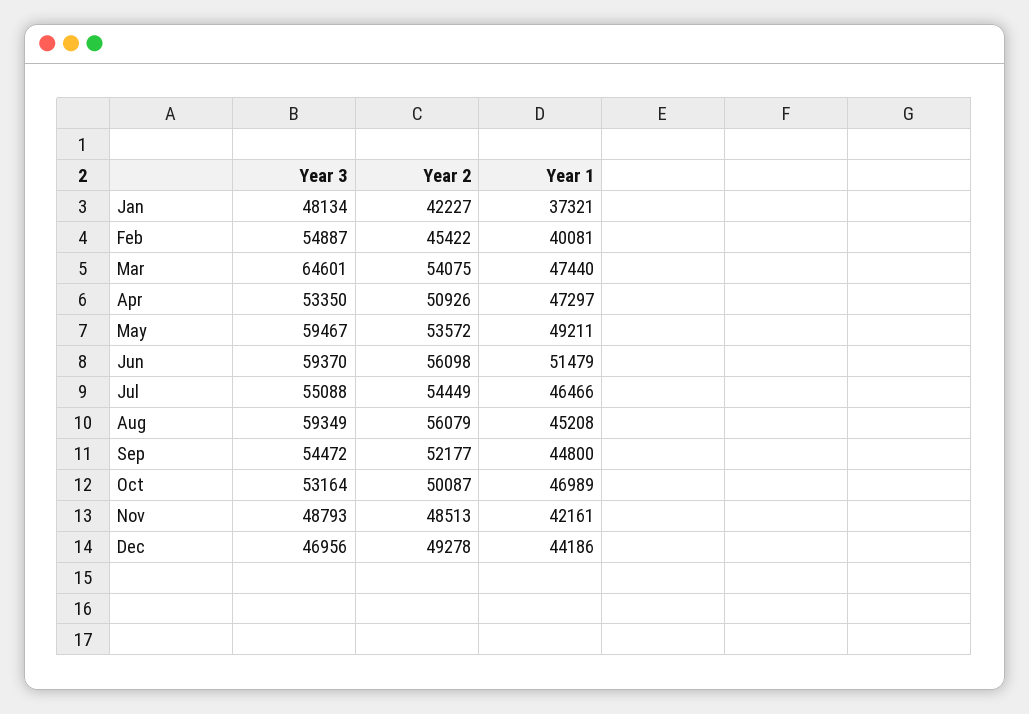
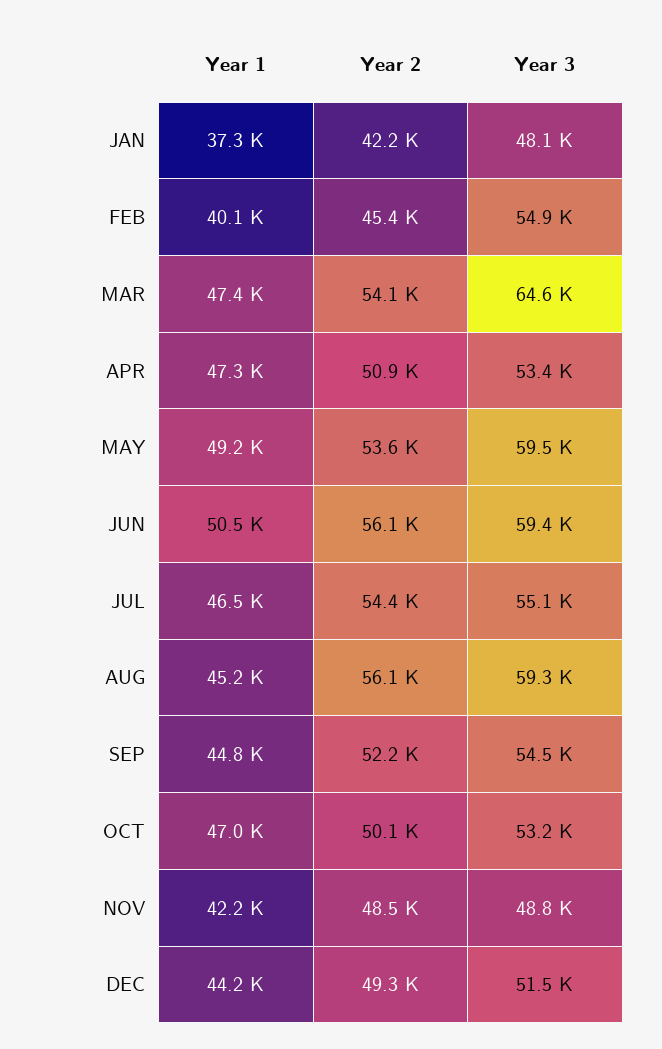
  {
    "Year 3": {
      "Jan": 48134,
      "Feb": 54887,
      "Mar": 64601,
      "Apr": 53350,
      "May": 59467,
      "Jun": 59370,
      "Jul": 55088,
      "Aug": 59349,
      "Sep": 54472,
      "Oct": 53164,
      "Nov": 48793,
-     "Dec": 46956
+     "Dec": 51500
    },
    "Year 2": {
      "Jan": 42227,
      "Feb": 45422,
      "Mar": 54075,
      "Apr": 50926,
      "May": 53572,
      "Jun": 56098,
      "Jul": 54449,
      "Aug": 56079,
      "Sep": 52177,
      "Oct": 50087,
      "Nov": 48513,
      "Dec": 49278
    },
    "Year 1": {
      "Jan": 37321,
      "Feb": 40081,
      "Mar": 47440,
      "Apr": 47297,
      "May": 49211,
-     "Jun": 51479,
+     "Jun": 50500,
      "Jul": 46466,
      "Aug": 45208,
      "Sep": 44800,
      "Oct": 46989,
      "Nov": 42161,
      "Dec": 44186
    }
  }

